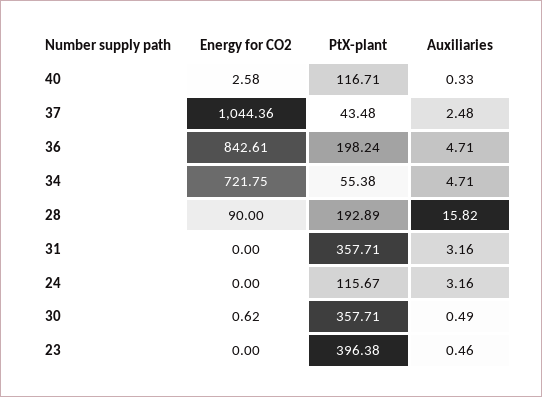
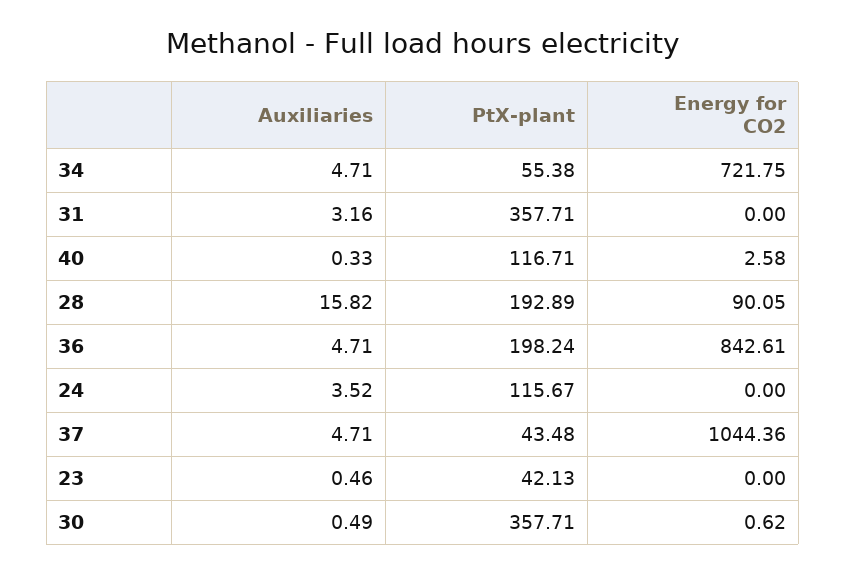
  {
    "Energy for CO2": {
      "40": 2.58,
      "37": 1044.36,
      "36": 842.61,
      "34": 721.75,
-     "28": 90,
+     "28": 90.05,
      "31": 0,
      "24": 0,
      "30": 0.62,
      "23": 0
    },
    "PtX-plant": {
      "40": 116.71,
      "37": 43.48,
      "36": 198.24,
      "34": 55.38,
      "28": 192.89,
      "31": 357.71,
      "24": 115.67,
      "30": 357.71,
-     "23": 396.38
+     "23": 42.13
    },
    "Auxiliaries": {
      "40": 0.33,
-     "37": 2.48,
+     "37": 4.71,
      "36": 4.71,
      "34": 4.71,
      "28": 15.82,
      "31": 3.16,
-     "24": 3.16,
+     "24": 3.52,
      "30": 0.49,
      "23": 0.46
    }
  }

